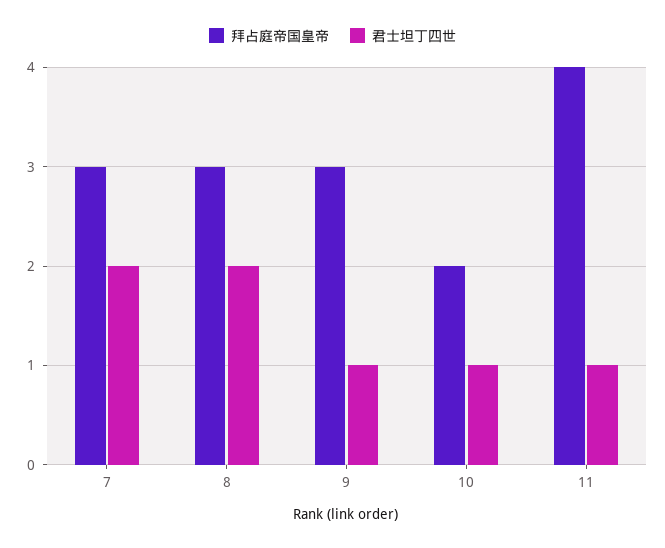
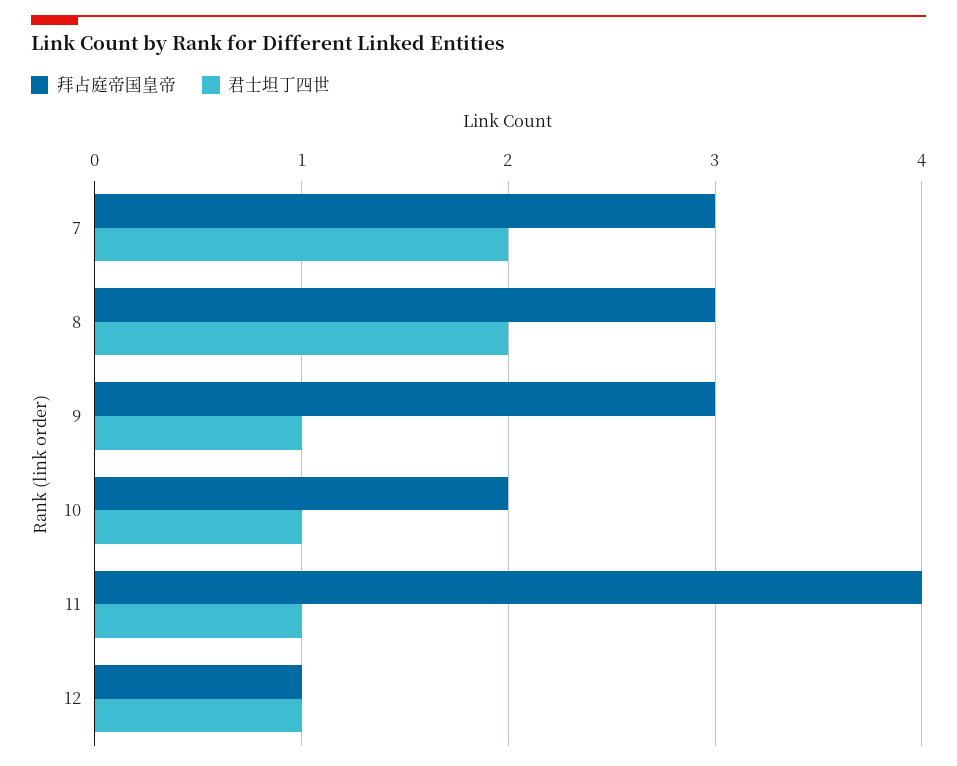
  {
    "拜占庭帝国皇帝": {
      "7": 3,
      "8": 3,
      "9": 3,
      "10": 2,
-     "11": 4
+     "11": 4,
+     "12": 1
    },
    "君士坦丁四世": {
      "7": 2,
      "8": 2,
      "9": 1,
      "10": 1,
-     "11": 1
+     "11": 1,
+     "12": 1
    }
  }

